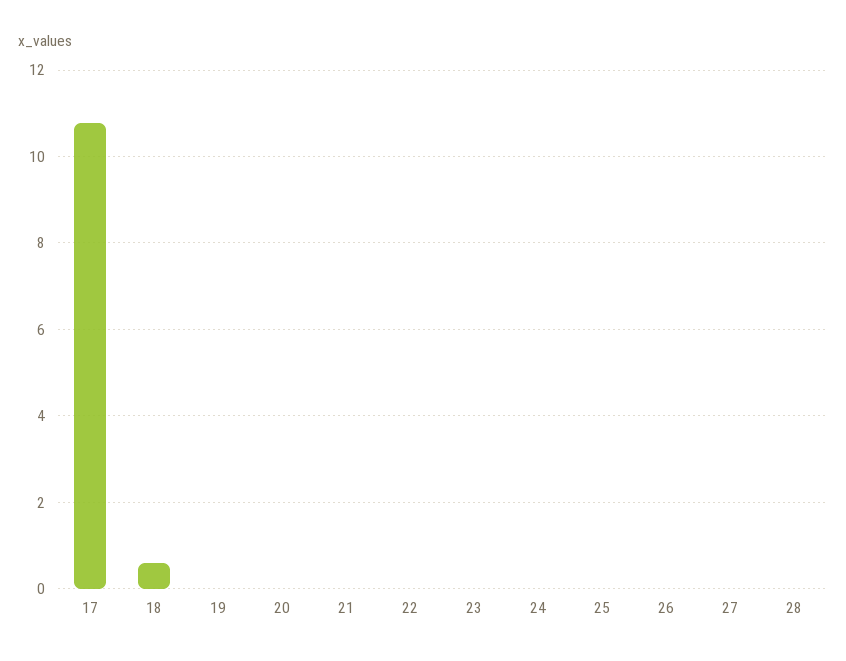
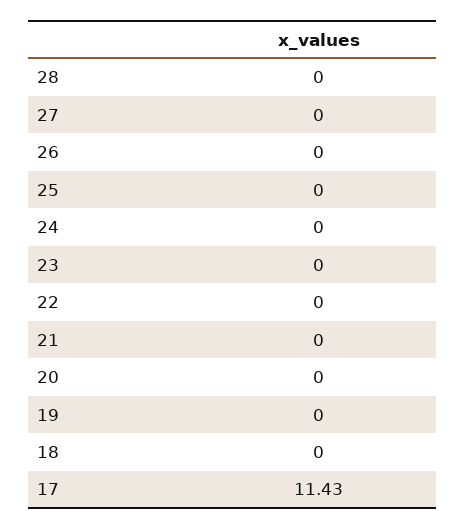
  {
-   "17": 10.8,
+   "17": 11.43,
-   "18": 0.6,
+   "18": 0,
    "19": 0,
    "20": 0,
    "21": 0,
    "22": 0,
    "23": 0,
    "24": 0,
    "25": 0,
    "26": 0,
    "27": 0,
    "28": 0
  }

